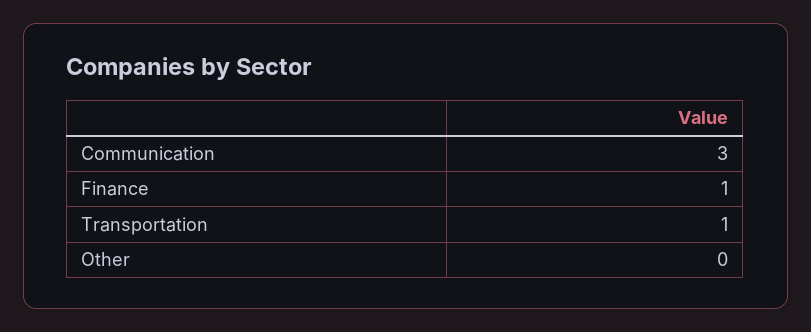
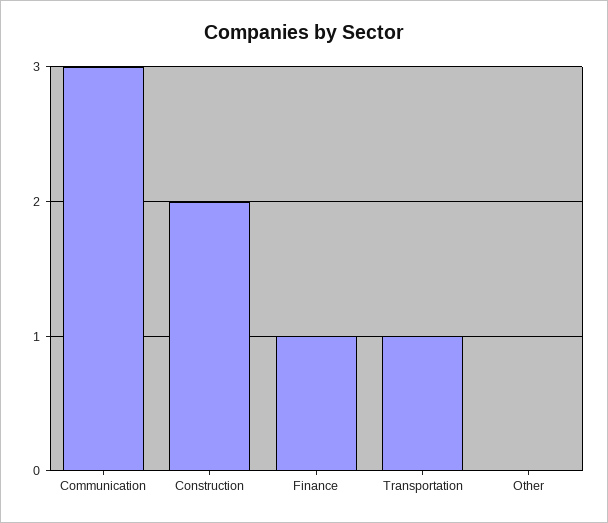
  {
    "Communication": 3,
    "Finance": 1,
    "Transportation": 1,
-   "Other": 0
+   "Other": 0,
+   "Construction": 2
  }

